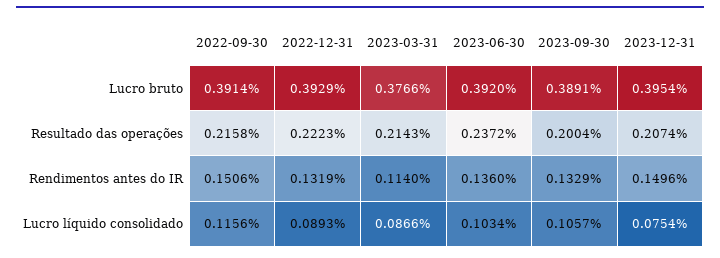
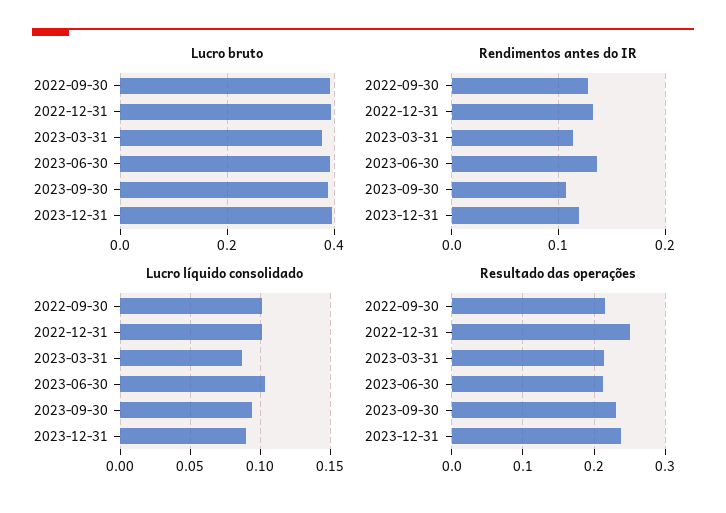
  {
    "Lucro bruto": {
      "2022-09-30": 0.3914,
      "2022-12-31": 0.3929,
      "2023-03-31": 0.3766,
      "2023-06-30": 0.392,
      "2023-09-30": 0.3891,
      "2023-12-31": 0.3954
    },
    "Resultado das operações": {
      "2022-09-30": 0.2158,
-     "2022-12-31": 0.2223,
+     "2022-12-31": 0.25,
      "2023-03-31": 0.2143,
-     "2023-06-30": 0.2372,
+     "2023-06-30": 0.21,
-     "2023-09-30": 0.2004,
+     "2023-09-30": 0.23,
-     "2023-12-31": 0.2074
+     "2023-12-31": 0.24
    },
    "Rendimentos antes do IR": {
-     "2022-09-30": 0.1506,
+     "2022-09-30": 0.13,
      "2022-12-31": 0.1319,
      "2023-03-31": 0.114,
      "2023-06-30": 0.136,
-     "2023-09-30": 0.1329,
+     "2023-09-30": 0.11,
-     "2023-12-31": 0.1496
+     "2023-12-31": 0.12
    },
    "Lucro líquido consolidado": {
-     "2022-09-30": 0.1156,
+     "2022-09-30": 0.1,
-     "2022-12-31": 0.0893,
+     "2022-12-31": 0.1,
      "2023-03-31": 0.0866,
      "2023-06-30": 0.1034,
-     "2023-09-30": 0.1057,
+     "2023-09-30": 0.095,
-     "2023-12-31": 0.0754
+     "2023-12-31": 0.09
    }
  }

